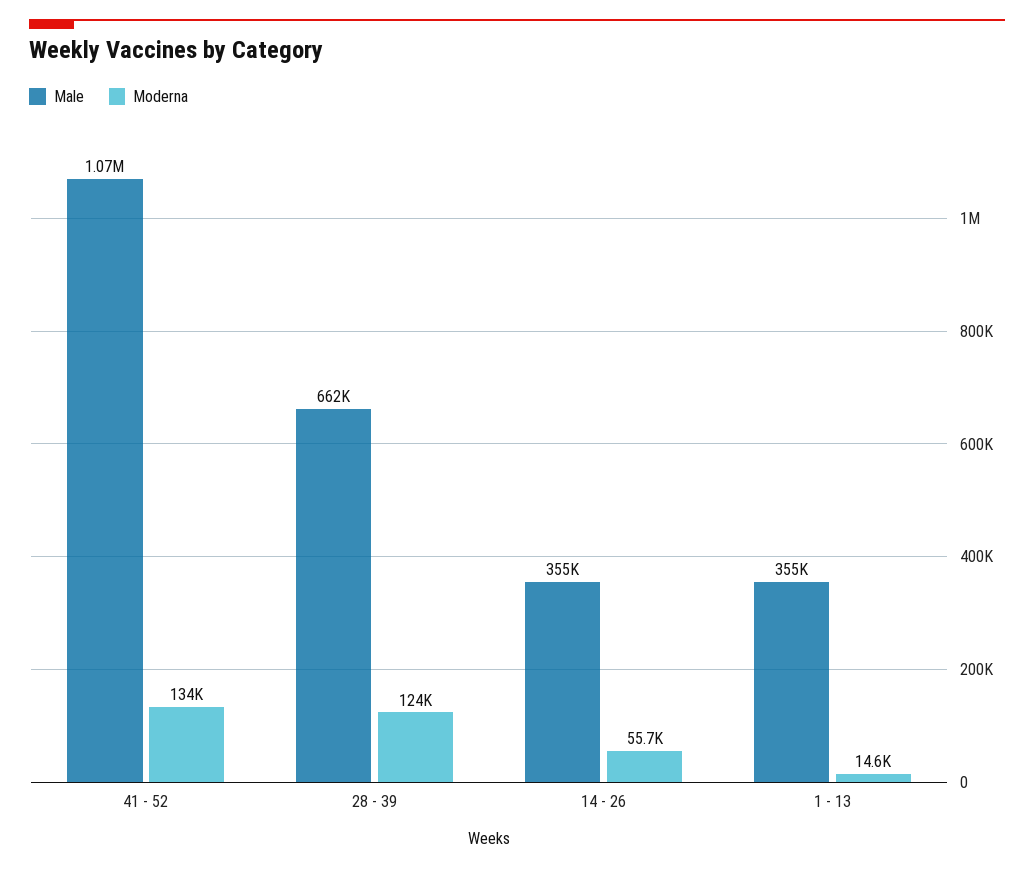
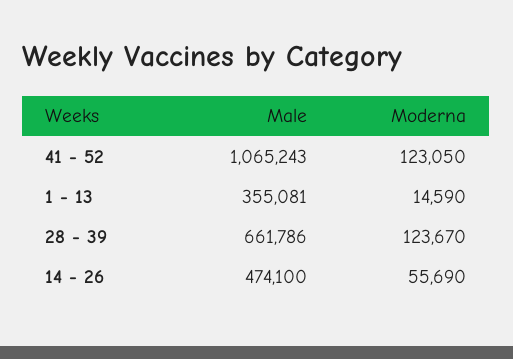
  {
    "Male": {
      "41 - 52": 1065243,
      "28 - 39": 661786,
-     "14 - 26": 355000,
+     "14 - 26": 474100,
      "1 - 13": 355081
    },
    "Moderna": {
-     "41 - 52": 134000,
+     "41 - 52": 123050,
      "28 - 39": 123670,
      "14 - 26": 55690,
      "1 - 13": 14590
    }
  }

